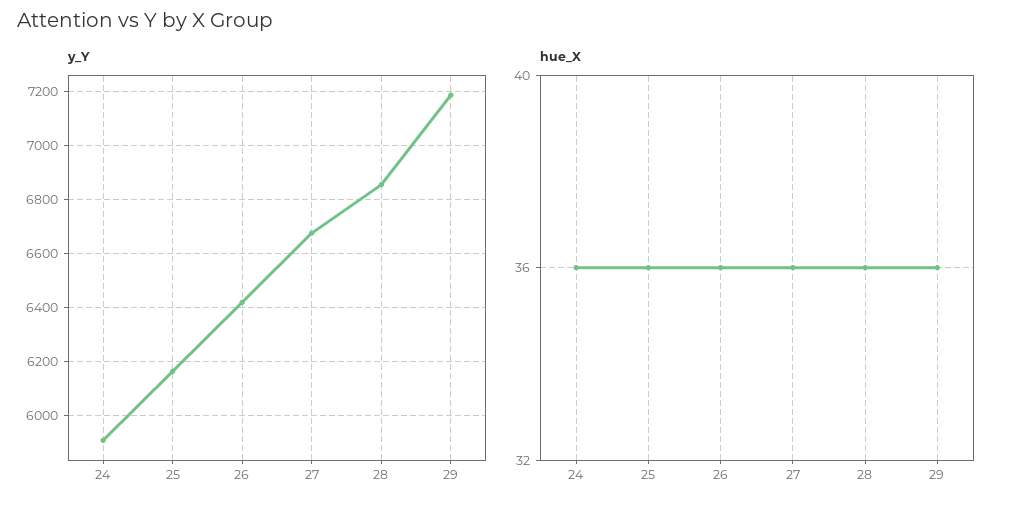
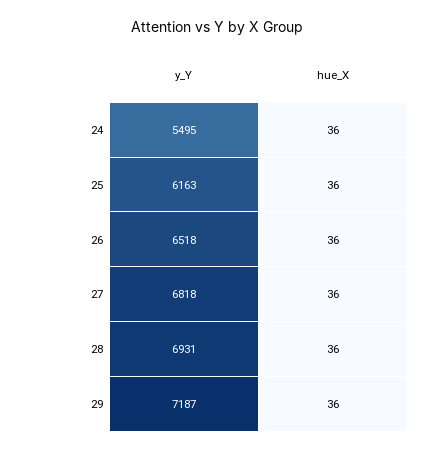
  {
    "y_Y": {
-     "24": 5900,
+     "24": 5495,
      "25": 6163,
-     "26": 6425,
+     "26": 6518,
-     "27": 6675,
+     "27": 6818,
-     "28": 6850,
+     "28": 6931,
      "29": 7187
    },
    "hue_X": {
      "24": 36,
      "25": 36,
      "26": 36,
      "27": 36,
      "28": 36,
      "29": 36
    }
  }

